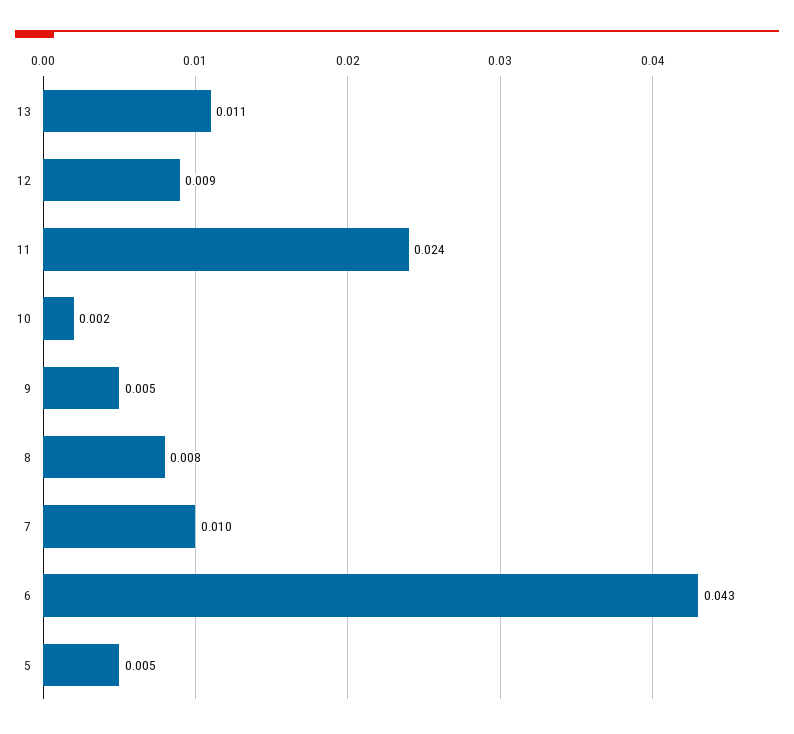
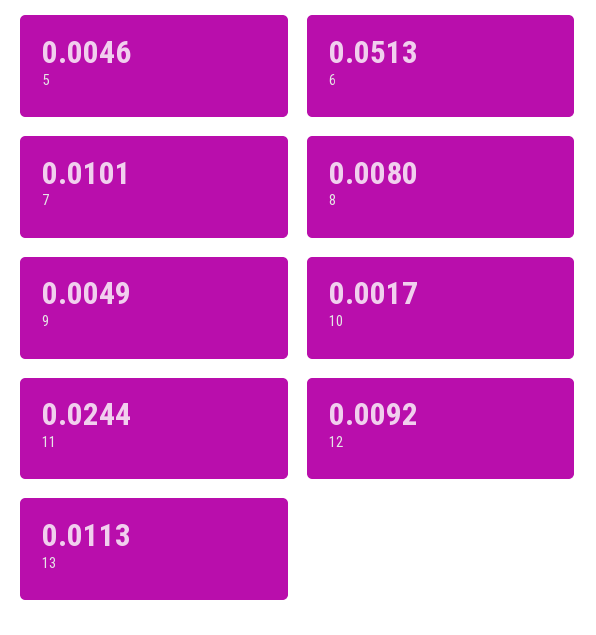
  {
    "13": 0.0113,
    "12": 0.0092,
    "11": 0.0244,
    "10": 0.0017,
    "9": 0.0049,
    "8": 0.008,
    "7": 0.0101,
-   "6": 0.043,
+   "6": 0.0513,
    "5": 0.0046
  }

